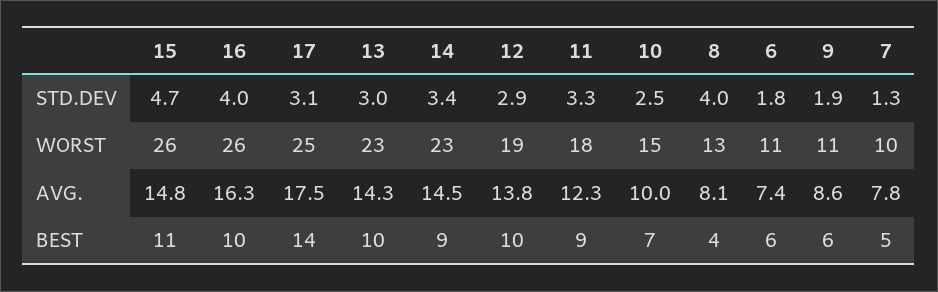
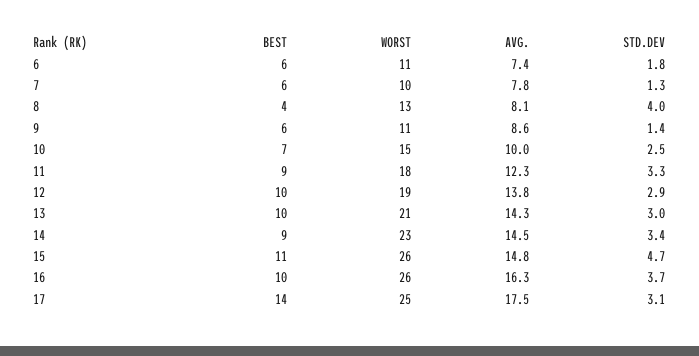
  {
    "15": {
      "STD.DEV": 4.7,
      "WORST": 26,
      "AVG.": 14.8,
      "BEST": 11
    },
    "16": {
-     "STD.DEV": 4,
+     "STD.DEV": 3.7,
      "WORST": 26,
      "AVG.": 16.3,
      "BEST": 10
    },
    "17": {
      "STD.DEV": 3.1,
      "WORST": 25,
      "AVG.": 17.5,
      "BEST": 14
    },
    "13": {
      "STD.DEV": 3,
-     "WORST": 23,
+     "WORST": 21,
      "AVG.": 14.3,
      "BEST": 10
    },
    "14": {
      "STD.DEV": 3.4,
      "WORST": 23,
      "AVG.": 14.5,
      "BEST": 9
    },
    "12": {
      "STD.DEV": 2.9,
      "WORST": 19,
      "AVG.": 13.8,
      "BEST": 10
    },
    "11": {
      "STD.DEV": 3.3,
      "WORST": 18,
      "AVG.": 12.3,
      "BEST": 9
    },
    "10": {
      "STD.DEV": 2.5,
      "WORST": 15,
      "AVG.": 10,
      "BEST": 7
    },
    "8": {
      "STD.DEV": 4,
      "WORST": 13,
      "AVG.": 8.1,
      "BEST": 4
    },
    "6": {
      "STD.DEV": 1.8,
      "WORST": 11,
      "AVG.": 7.4,
      "BEST": 6
    },
    "9": {
-     "STD.DEV": 1.9,
+     "STD.DEV": 1.4,
      "WORST": 11,
      "AVG.": 8.6,
      "BEST": 6
    },
    "7": {
      "STD.DEV": 1.3,
      "WORST": 10,
      "AVG.": 7.8,
-     "BEST": 5
+     "BEST": 6
    }
  }

